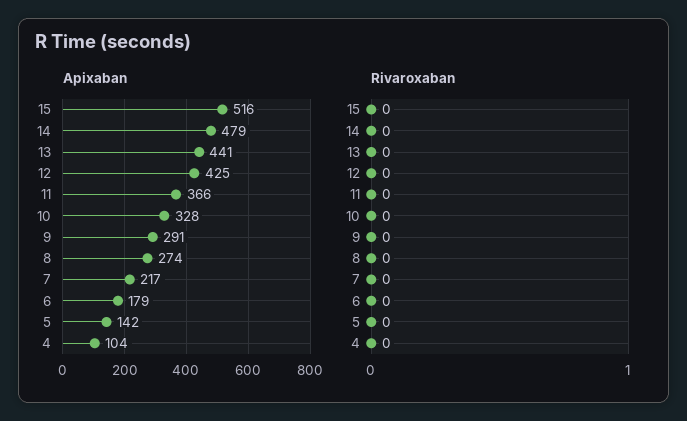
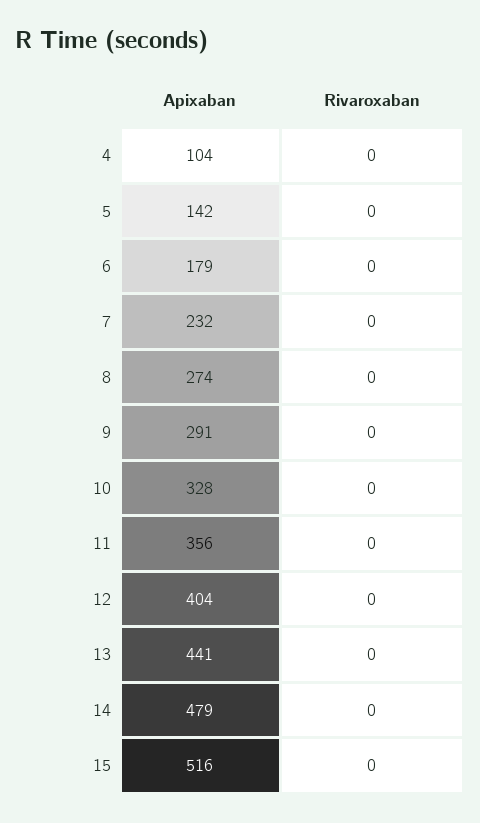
  {
    "Apixaban": {
      "15": 516,
      "14": 479,
      "13": 441,
-     "12": 425,
+     "12": 404,
-     "11": 366,
+     "11": 356,
      "10": 328,
      "9": 291,
      "8": 274,
-     "7": 217,
+     "7": 232,
      "6": 179,
      "5": 142,
      "4": 104
    },
    "Rivaroxaban": {
      "15": 0,
      "14": 0,
      "13": 0,
      "12": 0,
      "11": 0,
      "10": 0,
      "9": 0,
      "8": 0,
      "7": 0,
      "6": 0,
      "5": 0,
      "4": 0
    }
  }

